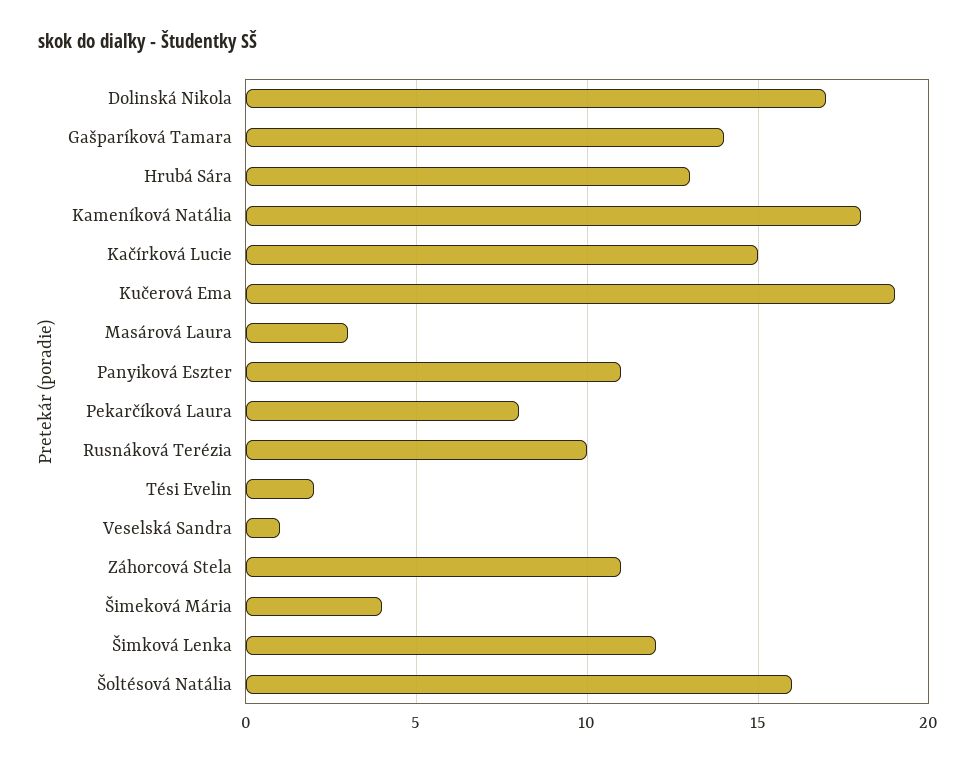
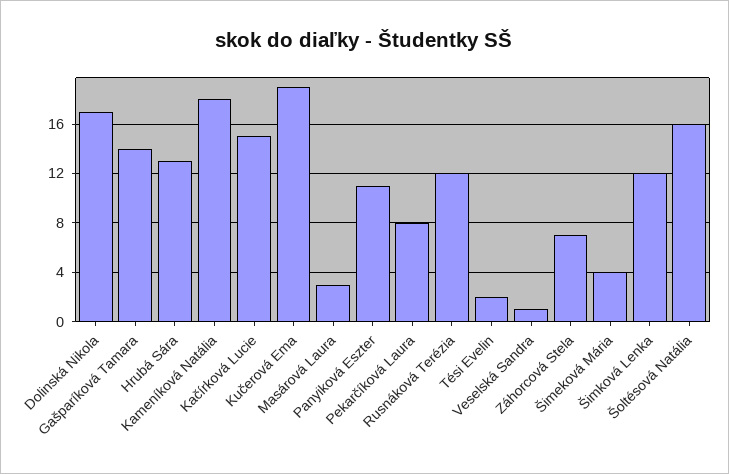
  {
    "Dolinská Nikola": 17,
    "Gašparíková Tamara": 14,
    "Hrubá Sára": 13,
    "Kameníková Natália": 18,
    "Kačírková Lucie": 15,
    "Kučerová Ema": 19,
    "Masárová Laura": 3,
    "Panyiková Eszter": 11,
    "Pekarčíková Laura": 8,
-   "Rusnáková Terézia": 10,
+   "Rusnáková Terézia": 12,
    "Tési Evelin": 2,
    "Veselská Sandra": 1,
-   "Záhorcová Stela": 11,
+   "Záhorcová Stela": 7,
    "Šimeková Mária": 4,
    "Šimková Lenka": 12,
    "Šoltésová Natália": 16
  }

